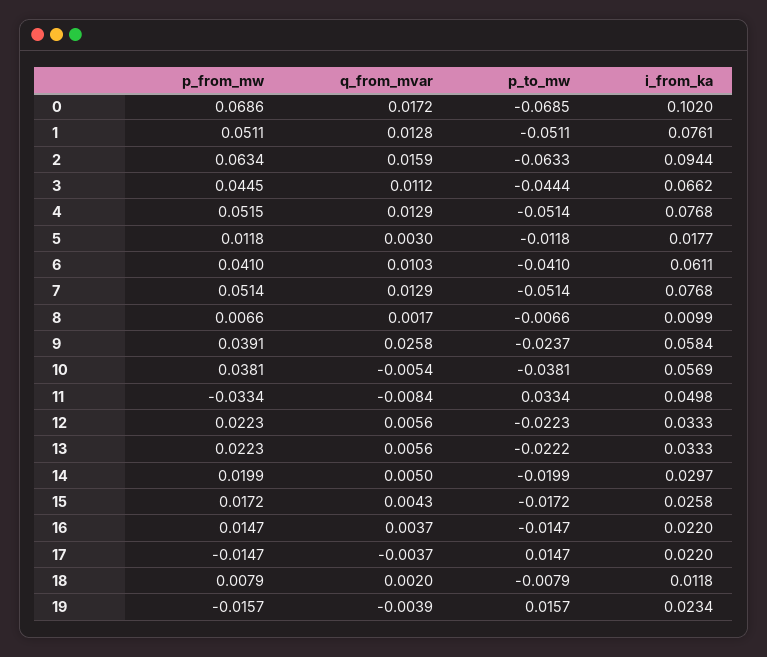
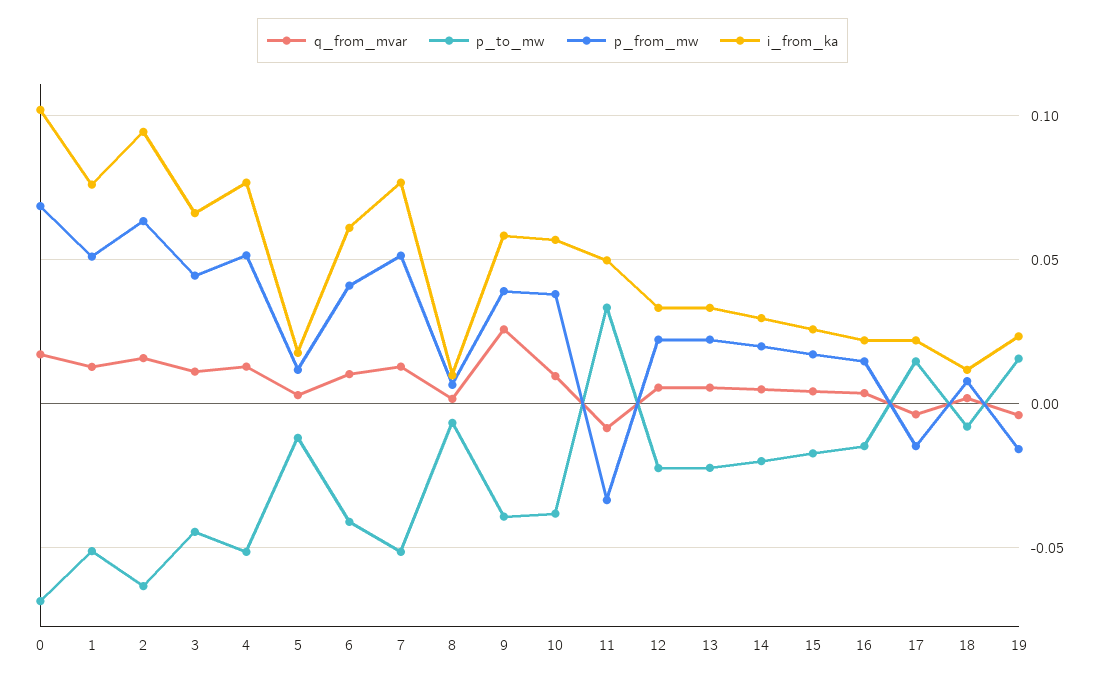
  {
    "p_from_mw": {
      "0": 0.0686,
      "1": 0.0511,
      "2": 0.0634,
      "3": 0.0445,
      "4": 0.0515,
      "5": 0.0118,
      "6": 0.041,
      "7": 0.0514,
      "8": 0.0066,
      "9": 0.0391,
      "10": 0.0381,
      "11": -0.0334,
      "12": 0.0223,
      "13": 0.0223,
      "14": 0.0199,
      "15": 0.0172,
      "16": 0.0147,
      "17": -0.0147,
      "18": 0.0079,
      "19": -0.0157
    },
    "q_from_mvar": {
      "0": 0.0172,
      "1": 0.0128,
      "2": 0.0159,
      "3": 0.0112,
      "4": 0.0129,
      "5": 0.003,
      "6": 0.0103,
      "7": 0.0129,
      "8": 0.0017,
      "9": 0.0258,
-     "10": -0.0054,
+     "10": 0.01,
      "11": -0.0084,
      "12": 0.0056,
      "13": 0.0056,
      "14": 0.005,
      "15": 0.0043,
      "16": 0.0037,
      "17": -0.0037,
      "18": 0.002,
      "19": -0.0039
    },
    "p_to_mw": {
      "0": -0.0685,
      "1": -0.0511,
      "2": -0.0633,
      "3": -0.0444,
      "4": -0.0514,
      "5": -0.0118,
      "6": -0.041,
      "7": -0.0514,
      "8": -0.0066,
-     "9": -0.0237,
+     "9": -0.04,
      "10": -0.0381,
      "11": 0.0334,
      "12": -0.0223,
      "13": -0.0222,
      "14": -0.0199,
      "15": -0.0172,
      "16": -0.0147,
      "17": 0.0147,
      "18": -0.0079,
      "19": 0.0157
    },
    "i_from_ka": {
      "0": 0.102,
      "1": 0.0761,
      "2": 0.0944,
      "3": 0.0662,
      "4": 0.0768,
      "5": 0.0177,
      "6": 0.0611,
      "7": 0.0768,
      "8": 0.0099,
      "9": 0.0584,
      "10": 0.0569,
      "11": 0.0498,
      "12": 0.0333,
      "13": 0.0333,
      "14": 0.0297,
      "15": 0.0258,
      "16": 0.022,
      "17": 0.022,
      "18": 0.0118,
      "19": 0.0234
    }
  }

